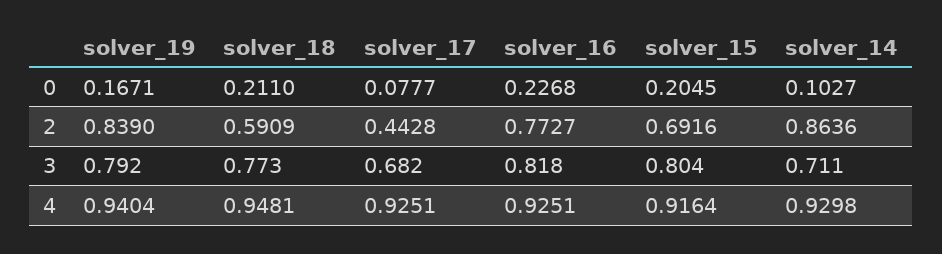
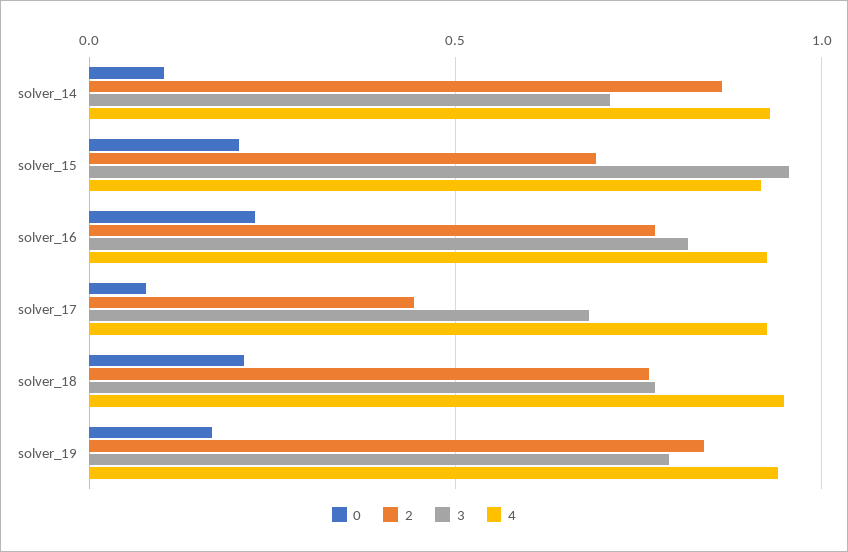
  {
    "0": {
      "solver_19": 0.1671,
      "solver_18": 0.211,
      "solver_17": 0.0777,
      "solver_16": 0.2268,
      "solver_15": 0.2045,
      "solver_14": 0.1027
    },
    "2": {
      "solver_19": 0.839,
-     "solver_18": 0.5909,
+     "solver_18": 0.75,
      "solver_17": 0.4428,
      "solver_16": 0.7727,
      "solver_15": 0.6916,
      "solver_14": 0.8636
    },
    "3": {
      "solver_19": 0.792,
      "solver_18": 0.773,
      "solver_17": 0.682,
      "solver_16": 0.818,
-     "solver_15": 0.804,
+     "solver_15": 0.95,
      "solver_14": 0.711
    },
    "4": {
      "solver_19": 0.9404,
      "solver_18": 0.9481,
      "solver_17": 0.9251,
      "solver_16": 0.9251,
      "solver_15": 0.9164,
      "solver_14": 0.9298
    }
  }

